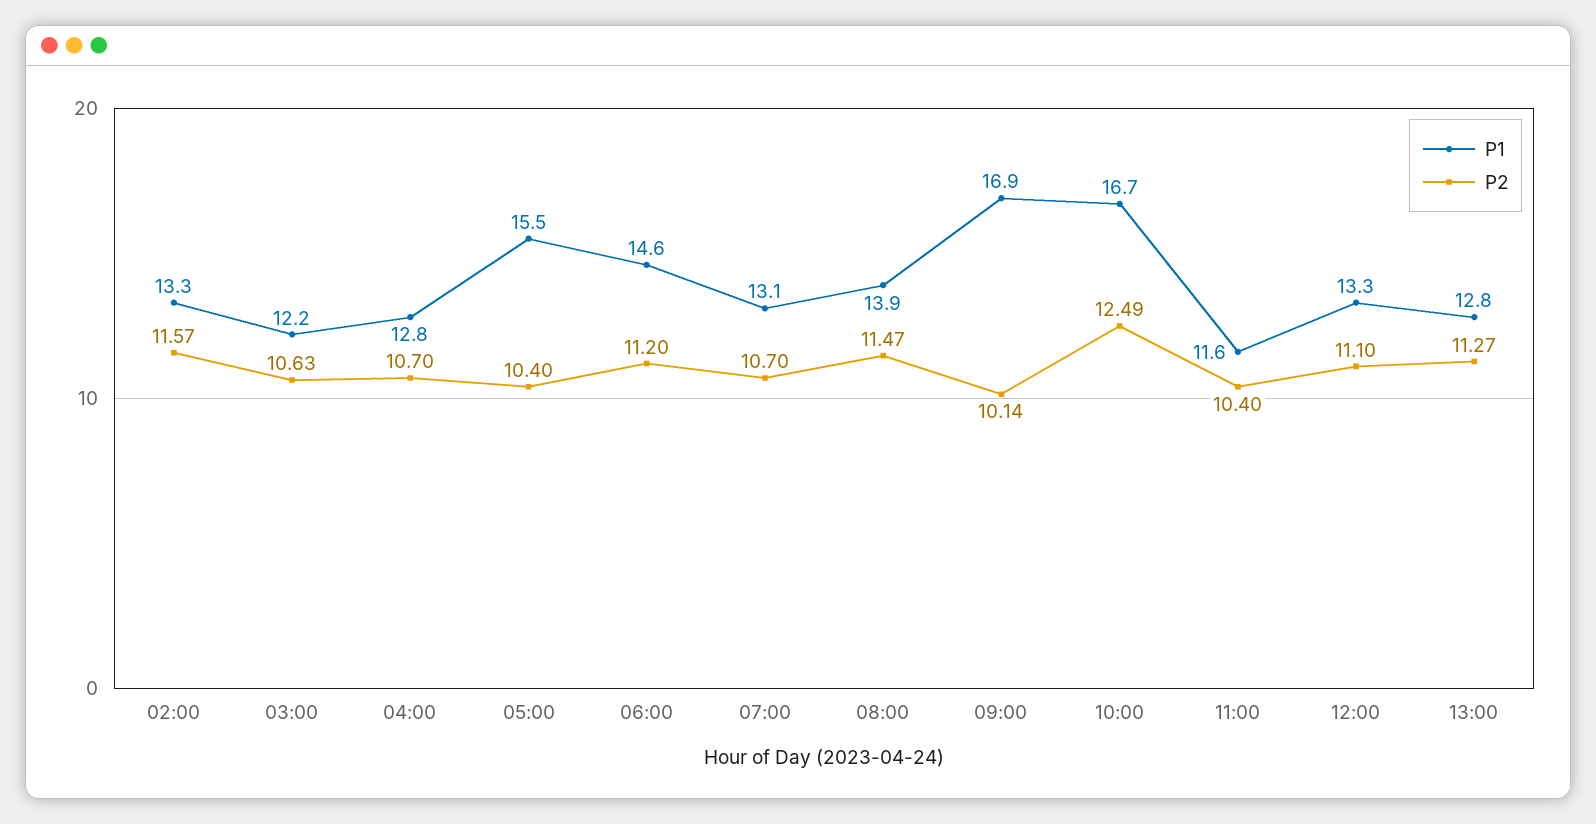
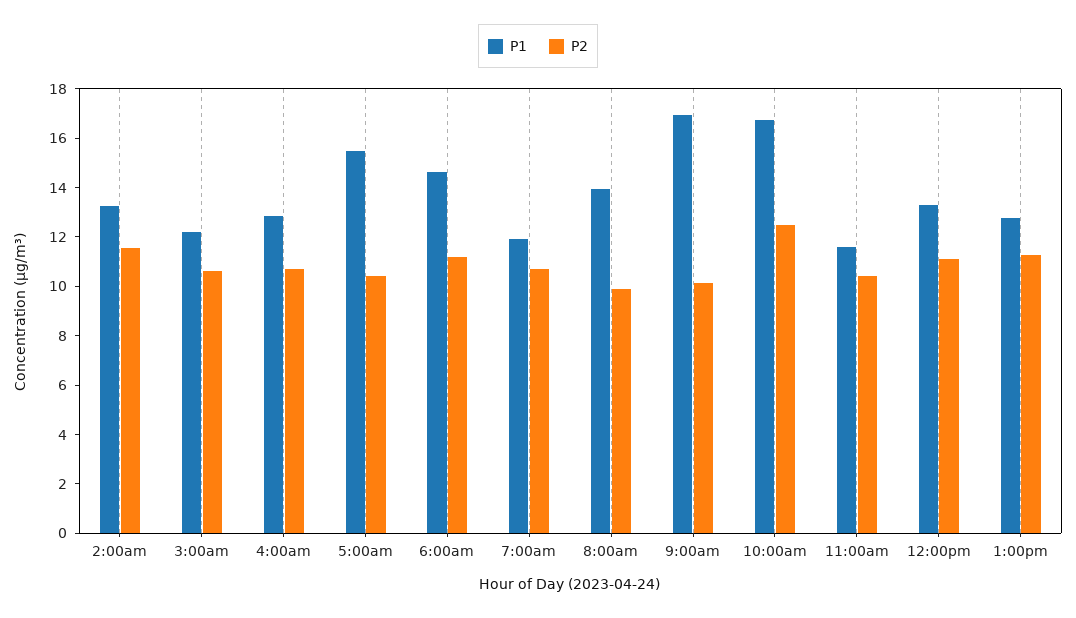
  {
    "P1": {
      "02:00": 13.3,
      "03:00": 12.2,
      "04:00": 12.8,
      "05:00": 15.5,
      "06:00": 14.6,
-     "07:00": 13.1,
+     "07:00": 12,
      "08:00": 13.9,
      "09:00": 16.9,
      "10:00": 16.7,
      "11:00": 11.6,
      "12:00": 13.3,
      "13:00": 12.8
    },
    "P2": {
      "02:00": 11.57,
      "03:00": 10.63,
      "04:00": 10.7,
      "05:00": 10.4,
      "06:00": 11.2,
      "07:00": 10.7,
-     "08:00": 11.47,
+     "08:00": 10,
      "09:00": 10.14,
      "10:00": 12.49,
      "11:00": 10.4,
      "12:00": 11.1,
      "13:00": 11.27
    }
  }

